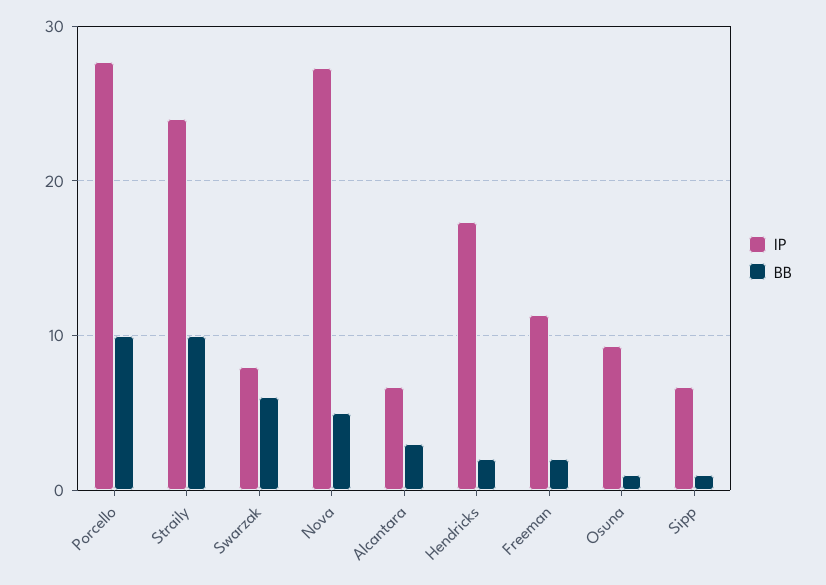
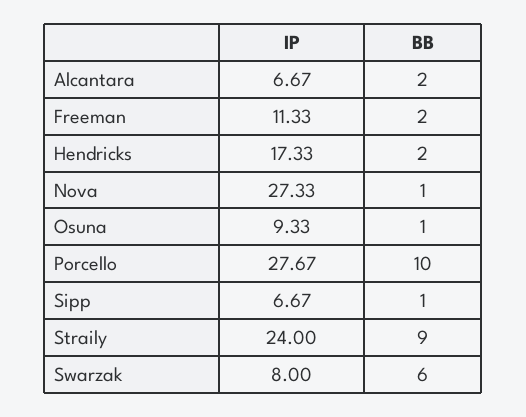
  {
    "IP": {
      "Porcello": 27.67,
      "Straily": 24,
      "Swarzak": 8,
      "Nova": 27.33,
      "Alcantara": 6.67,
      "Hendricks": 17.33,
      "Freeman": 11.33,
      "Osuna": 9.33,
      "Sipp": 6.67
    },
    "BB": {
      "Porcello": 10,
-     "Straily": 10,
+     "Straily": 9,
      "Swarzak": 6,
-     "Nova": 5,
+     "Nova": 1,
-     "Alcantara": 3,
+     "Alcantara": 2,
      "Hendricks": 2,
      "Freeman": 2,
      "Osuna": 1,
      "Sipp": 1
    }
  }

